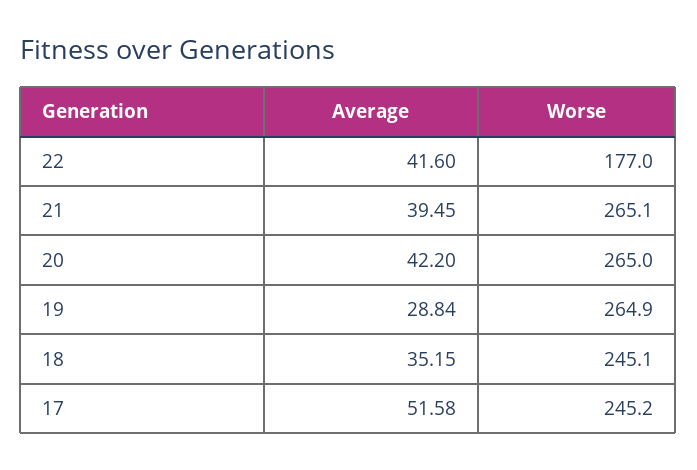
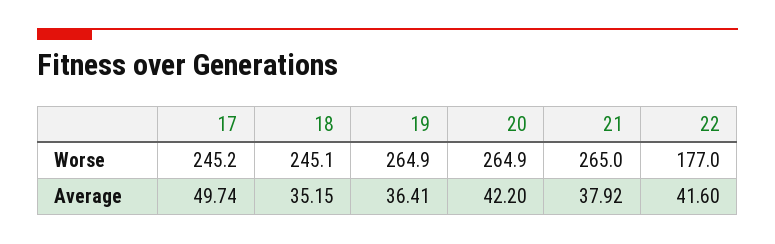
  {
    "Average": {
      "22": 41.6,
-     "21": 39.45,
+     "21": 37.92,
      "20": 42.2,
-     "19": 28.84,
+     "19": 36.41,
      "18": 35.15,
-     "17": 51.58
+     "17": 49.74
    },
    "Worse": {
      "22": 177,
-     "21": 265.1,
+     "21": 265,
-     "20": 265,
+     "20": 264.9,
      "19": 264.9,
      "18": 245.1,
      "17": 245.2
    }
  }

